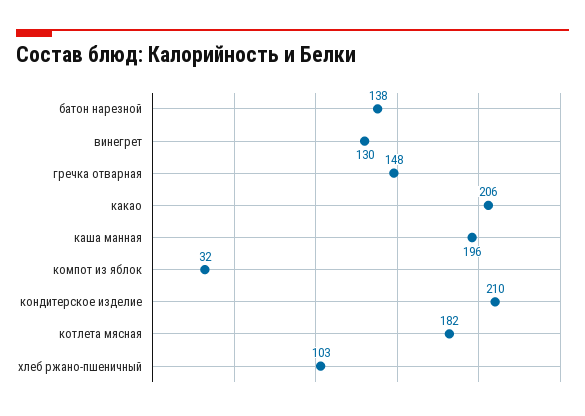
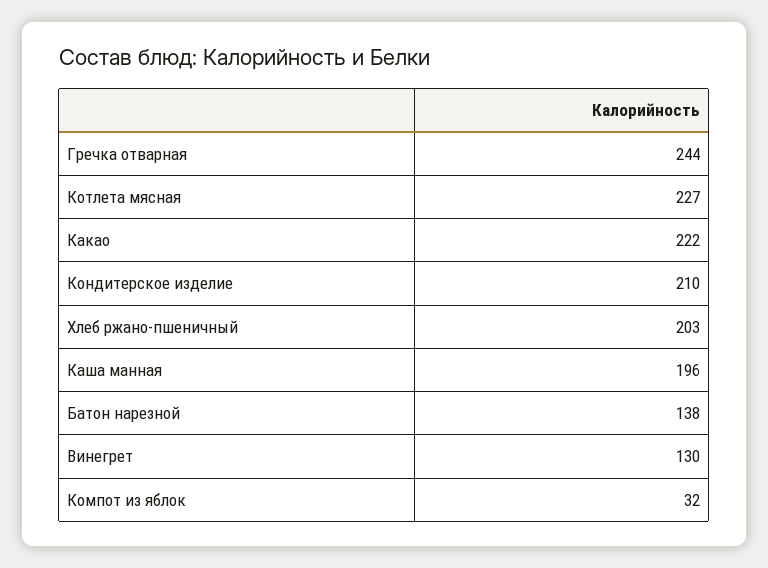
  {
    "батон нарезной": 138,
    "винегрет": 130,
-   "гречка отварная": 148,
+   "гречка отварная": 244,
-   "какао": 206,
+   "какао": 222,
    "каша манная": 196,
    "компот из яблок": 32,
    "кондитерское изделие": 210,
-   "котлета мясная": 182,
+   "котлета мясная": 227,
-   "хлеб ржано-пшеничный": 103
+   "хлеб ржано-пшеничный": 203
  }

